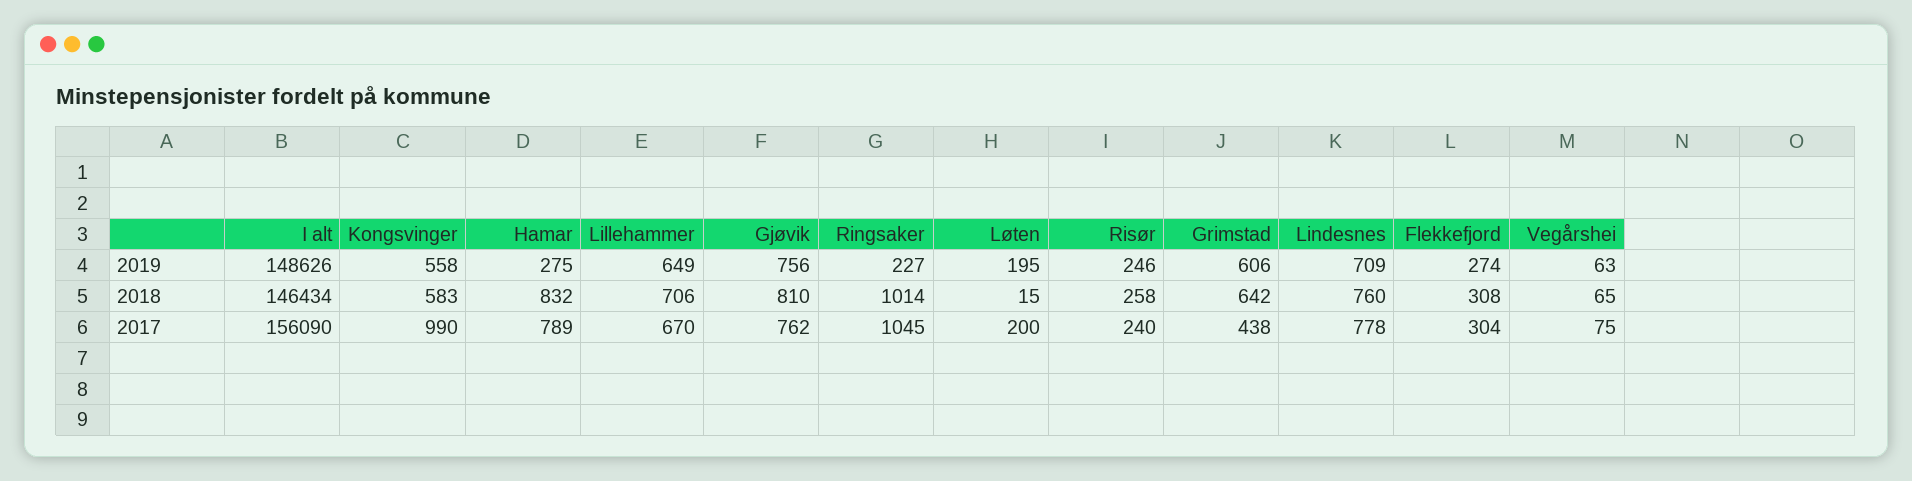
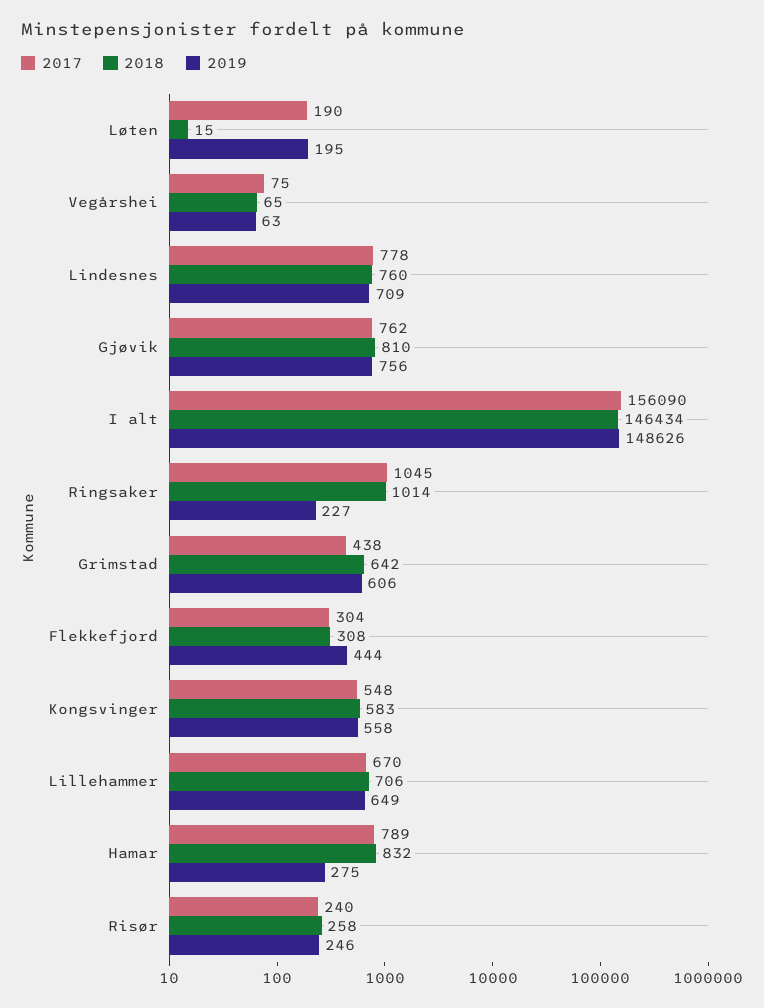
  {
    "2019": {
      "I alt": 148626,
      "Kongsvinger": 558,
      "Hamar": 275,
      "Lillehammer": 649,
      "Gjøvik": 756,
      "Ringsaker": 227,
      "Løten": 195,
      "Risør": 246,
      "Grimstad": 606,
      "Lindesnes": 709,
-     "Flekkefjord": 274,
+     "Flekkefjord": 444,
      "Vegårshei": 63
    },
    "2018": {
      "I alt": 146434,
      "Kongsvinger": 583,
      "Hamar": 832,
      "Lillehammer": 706,
      "Gjøvik": 810,
      "Ringsaker": 1014,
      "Løten": 15,
      "Risør": 258,
      "Grimstad": 642,
      "Lindesnes": 760,
      "Flekkefjord": 308,
      "Vegårshei": 65
    },
    "2017": {
      "I alt": 156090,
-     "Kongsvinger": 990,
+     "Kongsvinger": 548,
      "Hamar": 789,
      "Lillehammer": 670,
      "Gjøvik": 762,
      "Ringsaker": 1045,
-     "Løten": 200,
+     "Løten": 190,
      "Risør": 240,
      "Grimstad": 438,
      "Lindesnes": 778,
      "Flekkefjord": 304,
      "Vegårshei": 75
    }
  }

